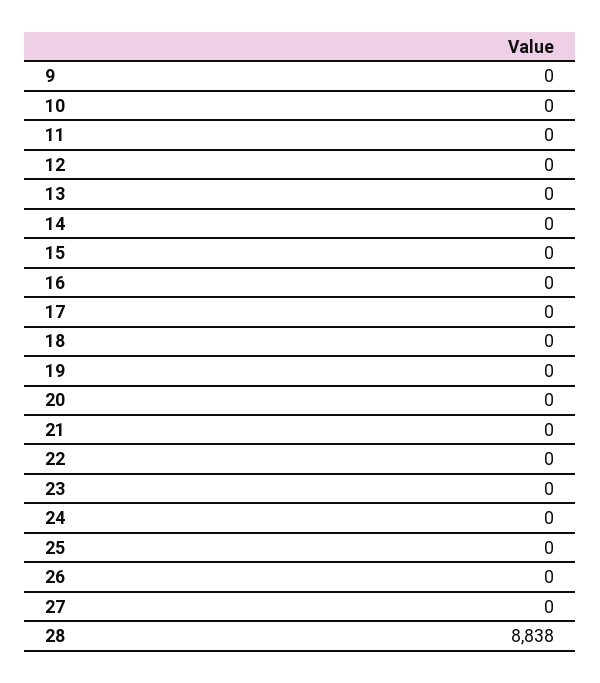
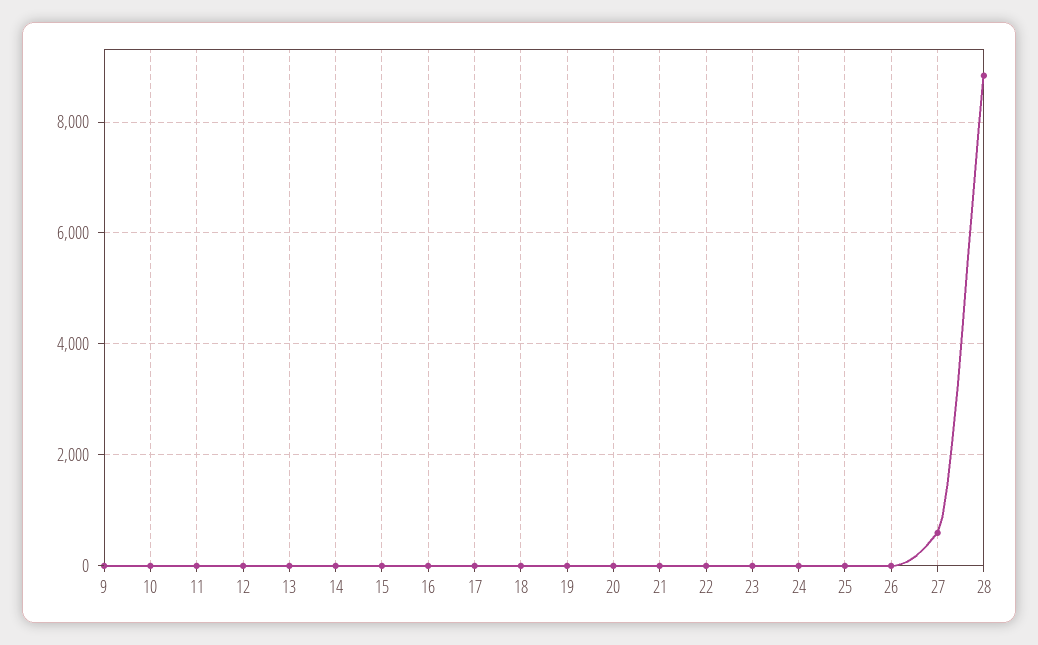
  {
    "9": 0,
    "10": 0,
    "11": 0,
    "12": 0,
    "13": 0,
    "14": 0,
    "15": 0,
    "16": 0,
    "17": 0,
    "18": 0,
    "19": 0,
    "20": 0,
    "21": 0,
    "22": 0,
    "23": 0,
    "24": 0,
    "25": 0,
    "26": 0,
-   "27": 0,
+   "27": 600,
    "28": 8838
  }

